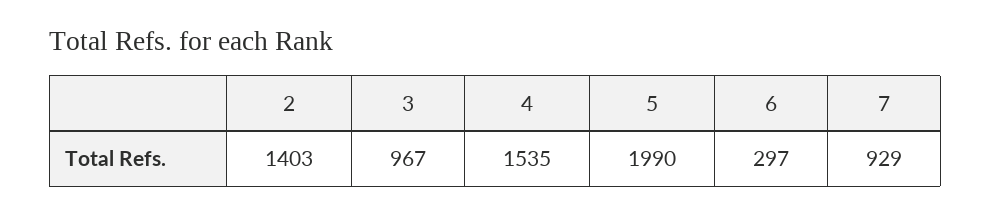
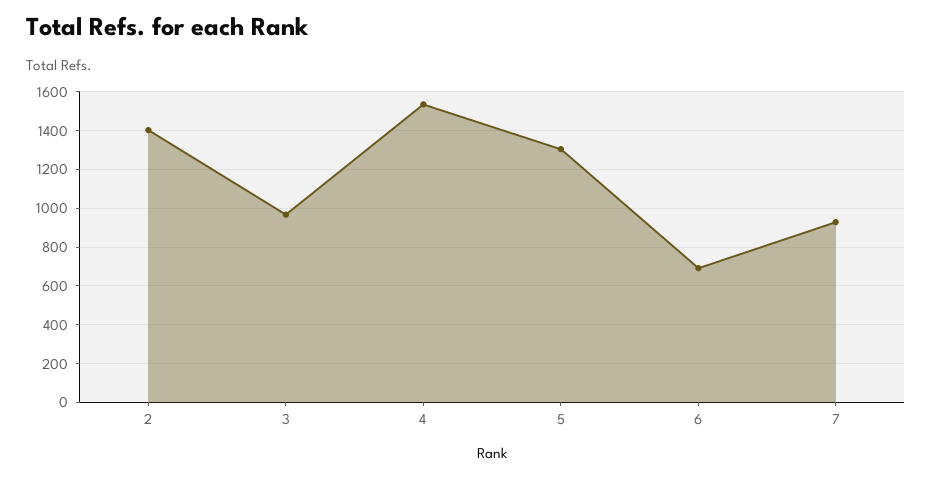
  {
    "2": 1403,
    "3": 967,
    "4": 1535,
-   "5": 1990,
+   "5": 1300,
-   "6": 297,
+   "6": 700,
    "7": 929
  }

